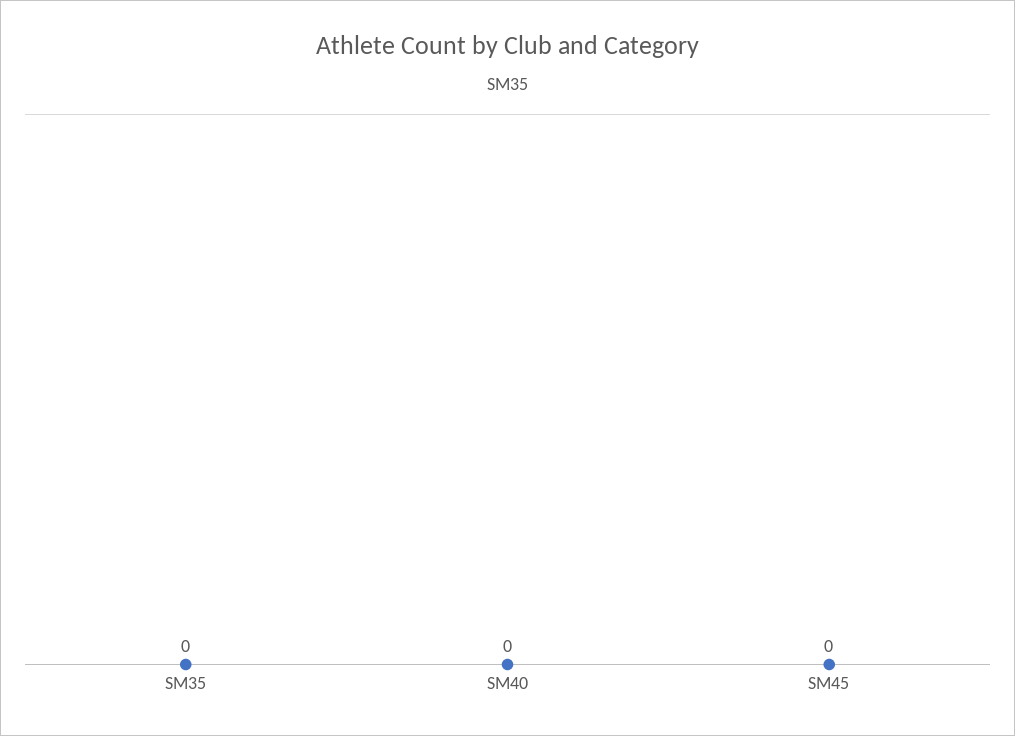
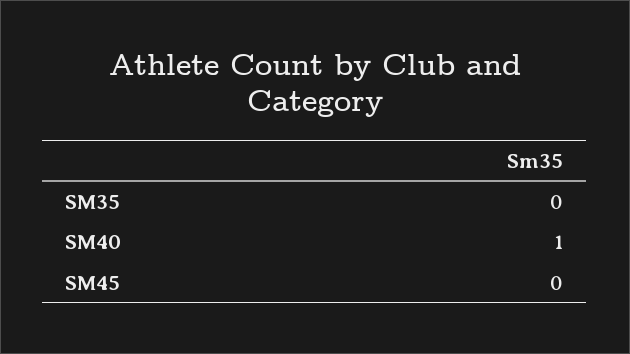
  {
    "SM35": 0,
-   "SM40": 0,
+   "SM40": 1,
    "SM45": 0
  }

